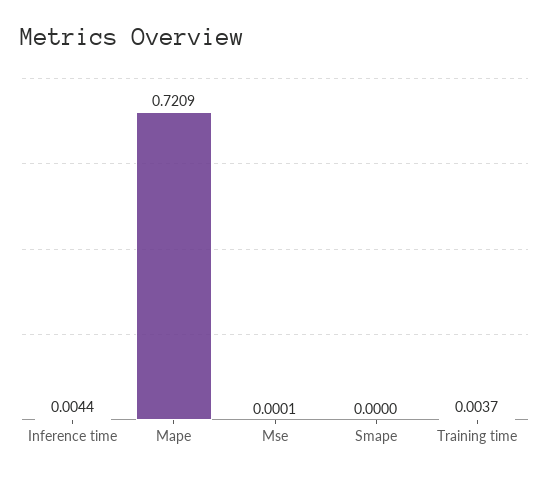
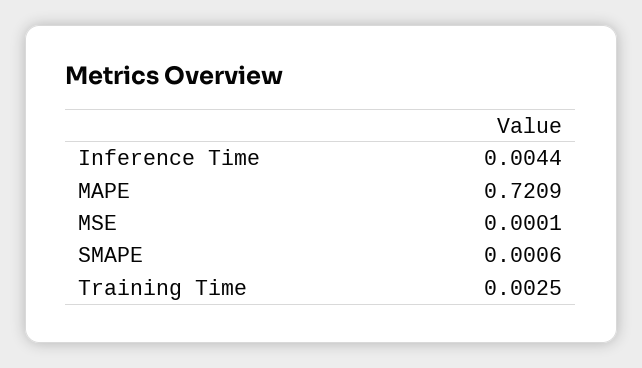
  {
    "Inference time": 0.0044,
    "Mape": 0.7209,
    "Mse": 0.0001,
-   "Smape": 0,
+   "Smape": 0.0006,
-   "Training time": 0.0037
+   "Training time": 0.0025
  }

